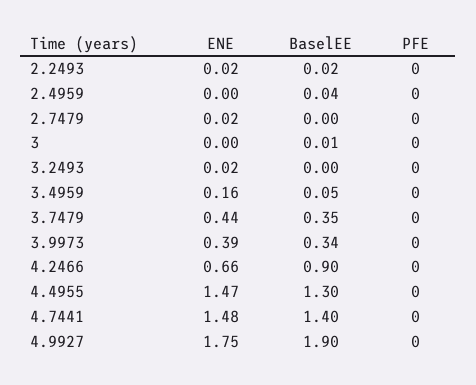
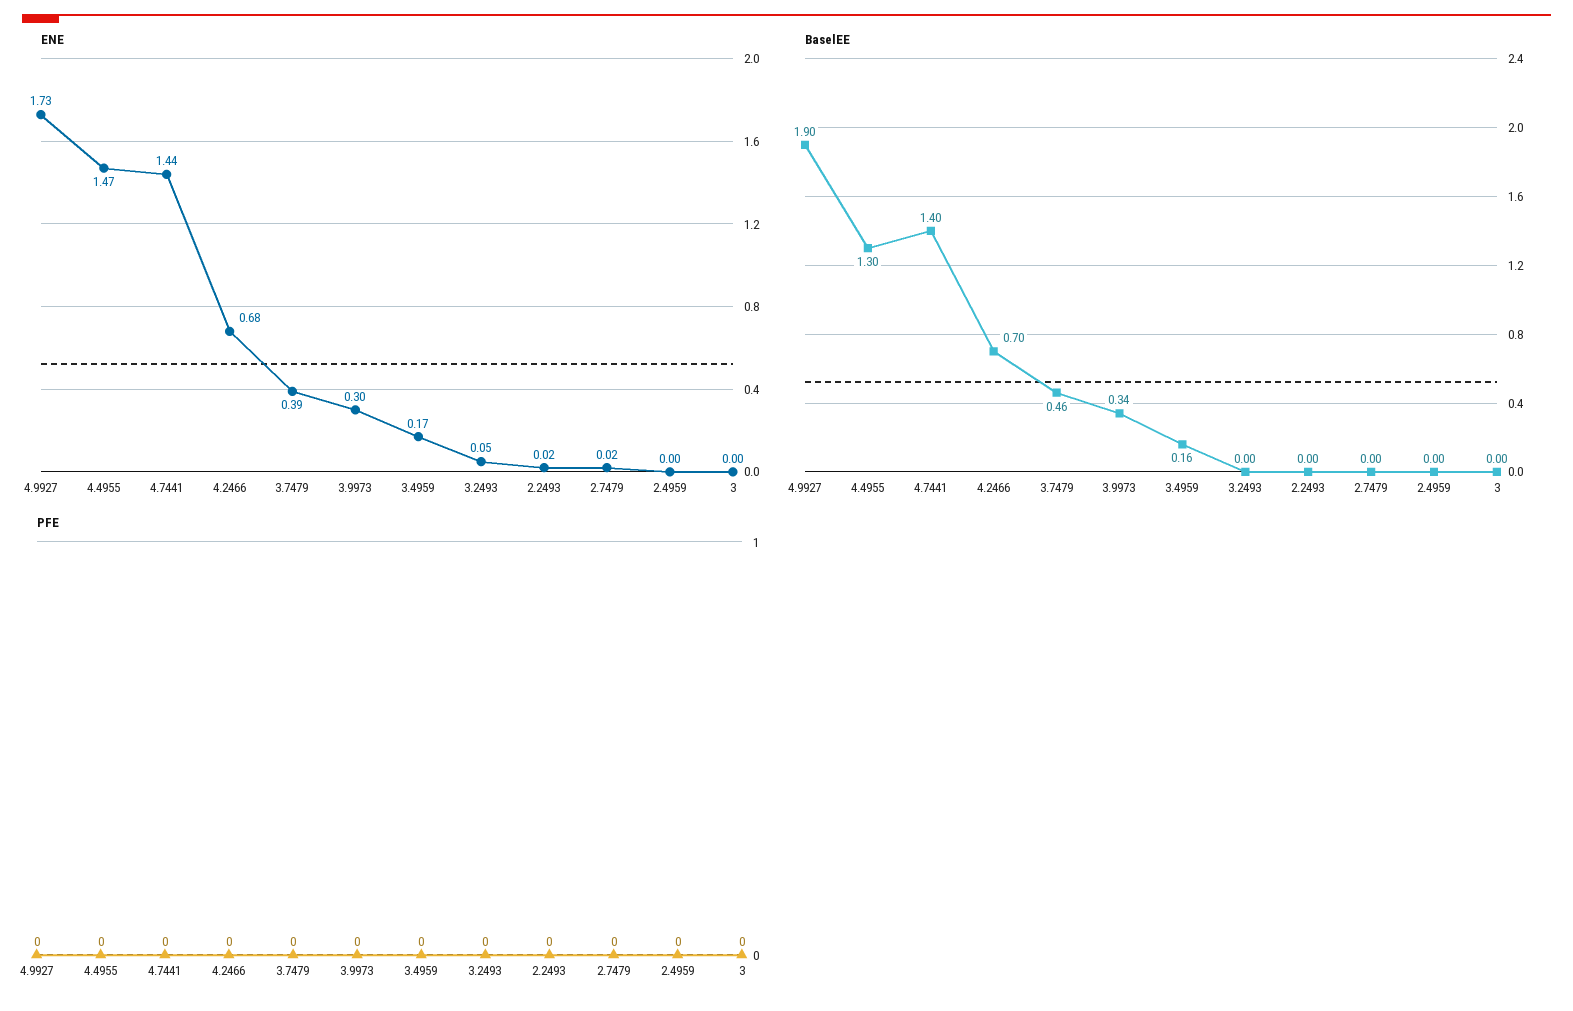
  {
    "ENE": {
      "2.2493": 0.02,
      "2.4959": 0,
      "2.7479": 0.02,
      "3": 0,
-     "3.2493": 0.02,
+     "3.2493": 0.05,
-     "3.4959": 0.16,
+     "3.4959": 0.17,
-     "3.7479": 0.44,
+     "3.7479": 0.39,
-     "3.9973": 0.39,
+     "3.9973": 0.3,
-     "4.2466": 0.66,
+     "4.2466": 0.68,
      "4.4955": 1.47,
-     "4.7441": 1.48,
+     "4.7441": 1.44,
-     "4.9927": 1.75
+     "4.9927": 1.73
    },
    "BaselEE": {
-     "2.2493": 0.02,
+     "2.2493": 0,
-     "2.4959": 0.04,
+     "2.4959": 0,
      "2.7479": 0,
-     "3": 0.01,
+     "3": 0,
      "3.2493": 0,
-     "3.4959": 0.05,
+     "3.4959": 0.16,
-     "3.7479": 0.35,
+     "3.7479": 0.46,
      "3.9973": 0.34,
-     "4.2466": 0.9,
+     "4.2466": 0.7,
      "4.4955": 1.3,
      "4.7441": 1.4,
      "4.9927": 1.9
    },
    "PFE": {
      "2.2493": 0,
      "2.4959": 0,
      "2.7479": 0,
      "3": 0,
      "3.2493": 0,
      "3.4959": 0,
      "3.7479": 0,
      "3.9973": 0,
      "4.2466": 0,
      "4.4955": 0,
      "4.7441": 0,
      "4.9927": 0
    }
  }

